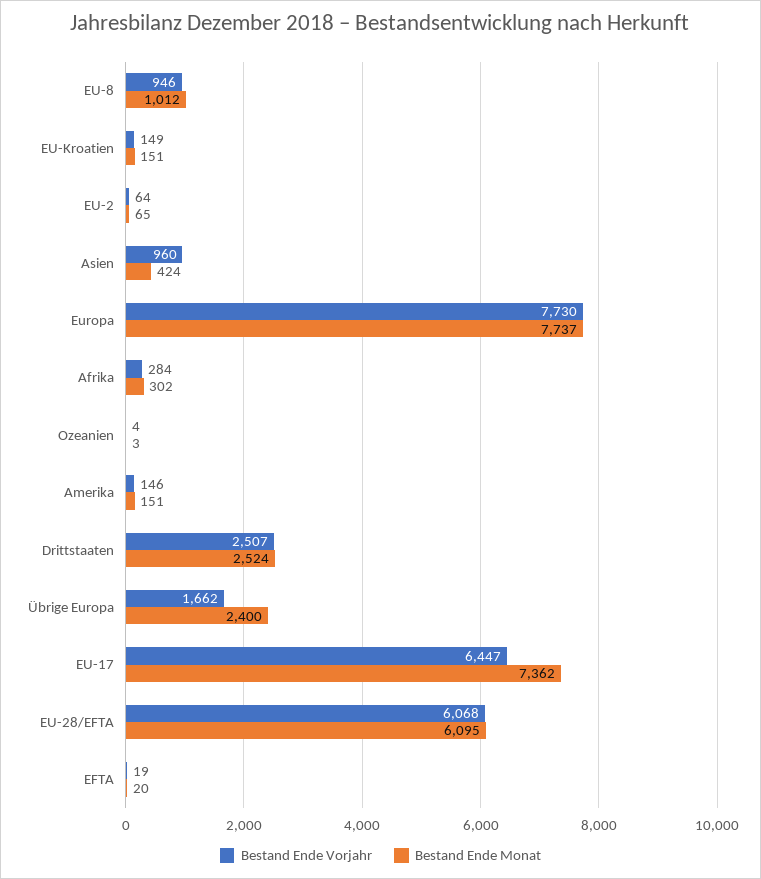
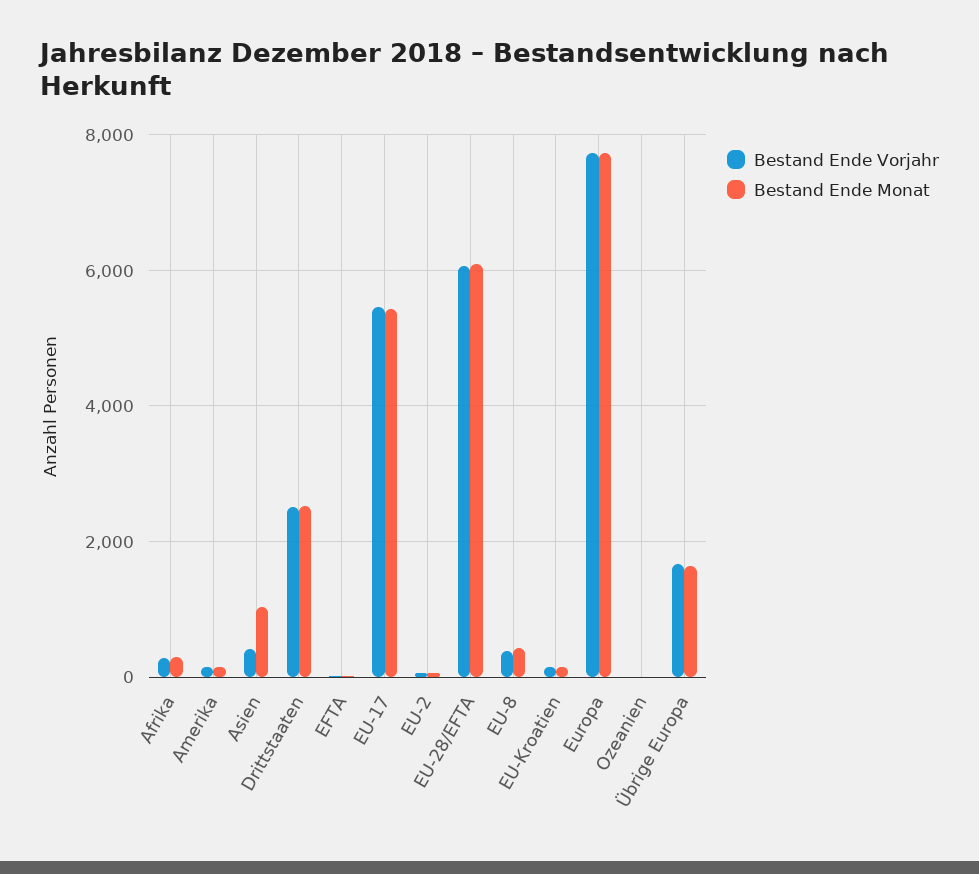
  {
    "Bestand Ende Vorjahr": {
-     "EU-8": 946,
+     "EU-8": 400,
      "EU-Kroatien": 149,
      "EU-2": 64,
-     "Asien": 960,
+     "Asien": 400,
      "Europa": 7730,
      "Afrika": 284,
      "Ozeanien": 4,
      "Amerika": 146,
      "Drittstaaten": 2507,
      "Übrige Europa": 1662,
-     "EU-17": 6447,
+     "EU-17": 5400,
      "EU-28/EFTA": 6068,
      "EFTA": 19
    },
    "Bestand Ende Monat": {
-     "EU-8": 1012,
+     "EU-8": 400,
      "EU-Kroatien": 151,
      "EU-2": 65,
-     "Asien": 424,
+     "Asien": 1000,
      "Europa": 7737,
      "Afrika": 302,
      "Ozeanien": 3,
      "Amerika": 151,
      "Drittstaaten": 2524,
-     "Übrige Europa": 2400,
+     "Übrige Europa": 1600,
-     "EU-17": 7362,
+     "EU-17": 5400,
      "EU-28/EFTA": 6095,
      "EFTA": 20
    }
  }

